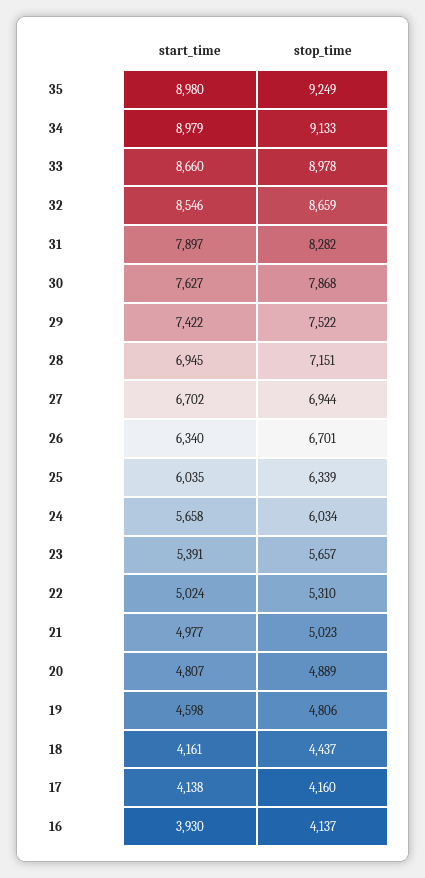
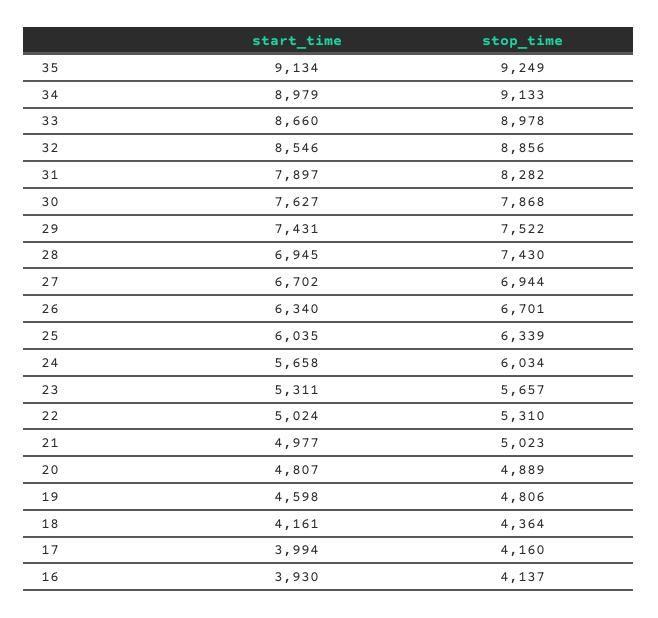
  {
    "start_time": {
-     "35": 8980,
+     "35": 9134,
      "34": 8979,
      "33": 8660,
      "32": 8546,
      "31": 7897,
      "30": 7627,
-     "29": 7422,
+     "29": 7431,
      "28": 6945,
      "27": 6702,
      "26": 6340,
      "25": 6035,
      "24": 5658,
-     "23": 5391,
+     "23": 5311,
      "22": 5024,
      "21": 4977,
      "20": 4807,
      "19": 4598,
      "18": 4161,
-     "17": 4138,
+     "17": 3994,
      "16": 3930
    },
    "stop_time": {
      "35": 9249,
      "34": 9133,
      "33": 8978,
-     "32": 8659,
+     "32": 8856,
      "31": 8282,
      "30": 7868,
      "29": 7522,
-     "28": 7151,
+     "28": 7430,
      "27": 6944,
      "26": 6701,
      "25": 6339,
      "24": 6034,
      "23": 5657,
      "22": 5310,
      "21": 5023,
      "20": 4889,
      "19": 4806,
-     "18": 4437,
+     "18": 4364,
      "17": 4160,
      "16": 4137
    }
  }

